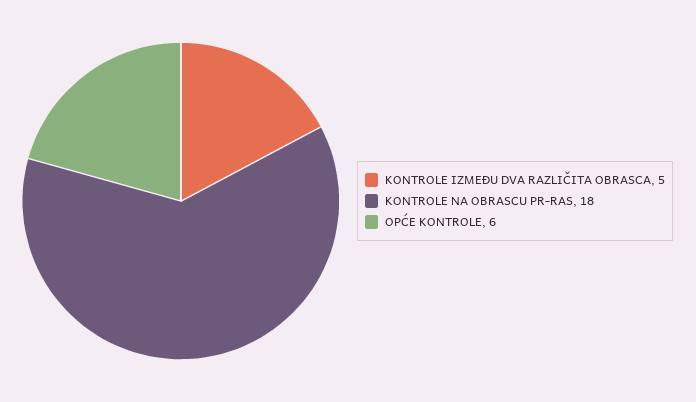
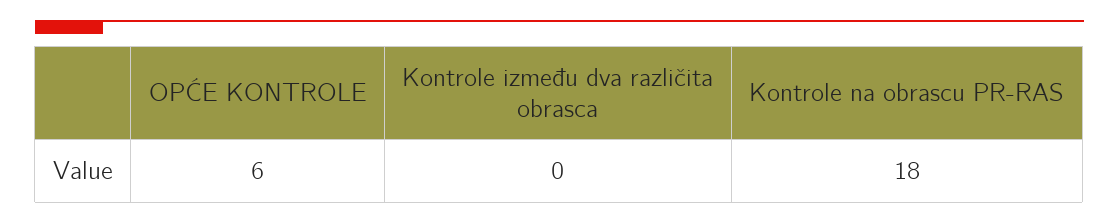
  {
-   "KONTROLE IZMEĐU DVA RAZLIČITA OBRASCA": 5,
+   "KONTROLE IZMEĐU DVA RAZLIČITA OBRASCA": 0,
    "KONTROLE NA OBRASCU PR-RAS": 18,
    "OPĆE KONTROLE": 6
  }

